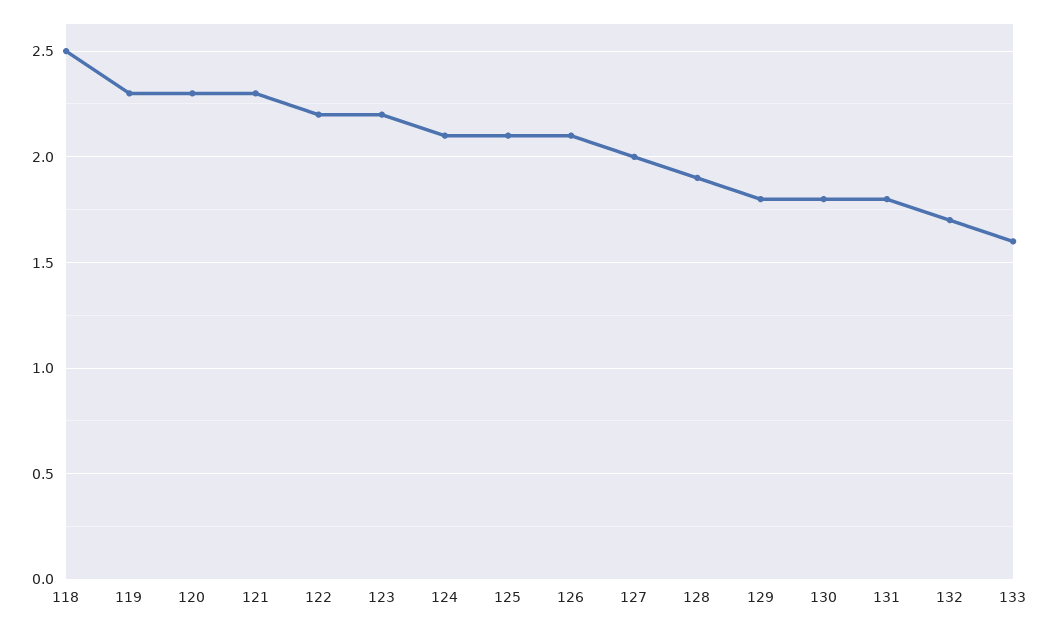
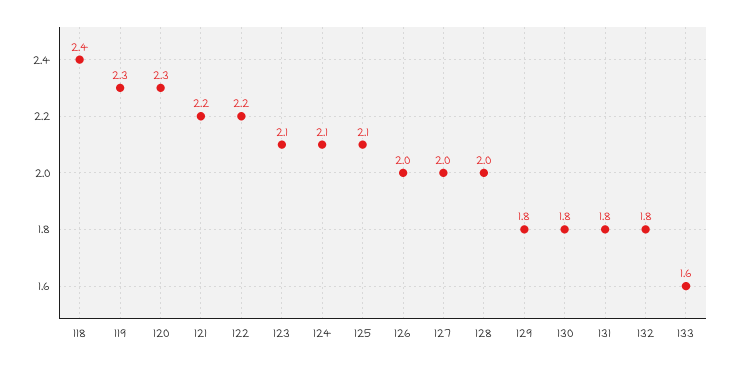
  {
-   "118": 2.5,
+   "118": 2.4,
    "119": 2.3,
    "120": 2.3,
-   "121": 2.3,
+   "121": 2.2,
    "122": 2.2,
-   "123": 2.2,
+   "123": 2.1,
    "124": 2.1,
    "125": 2.1,
-   "126": 2.1,
+   "126": 2,
    "127": 2,
-   "128": 1.9,
+   "128": 2,
    "129": 1.8,
    "130": 1.8,
    "131": 1.8,
-   "132": 1.7,
+   "132": 1.8,
    "133": 1.6
  }

